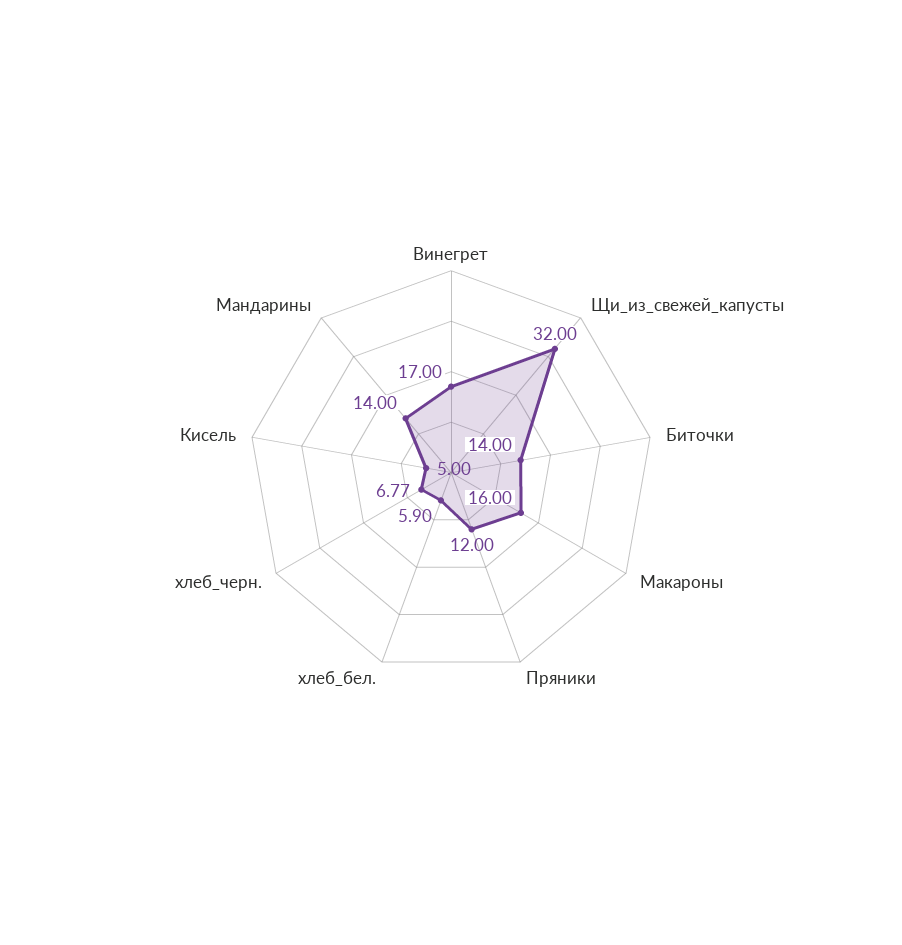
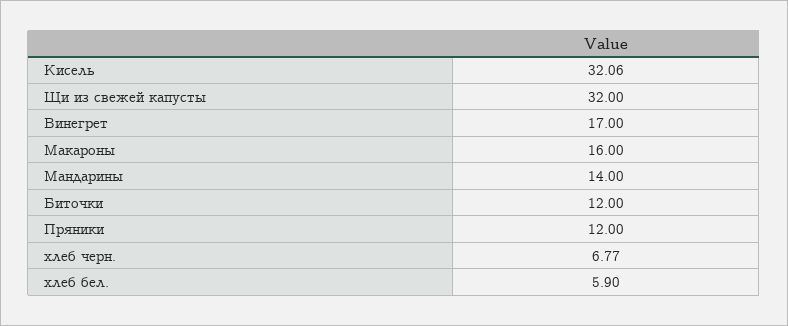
  {
    "Винегрет": 17,
    "Щи_из_свежей_капусты": 32,
-   "Биточки": 14,
+   "Биточки": 12,
    "Макароны": 16,
    "Пряники": 12,
    "хлеб_бел.": 5.9,
    "хлеб_черн.": 6.77,
-   "Кисель": 5,
+   "Кисель": 32.06,
    "Мандарины": 14
  }

